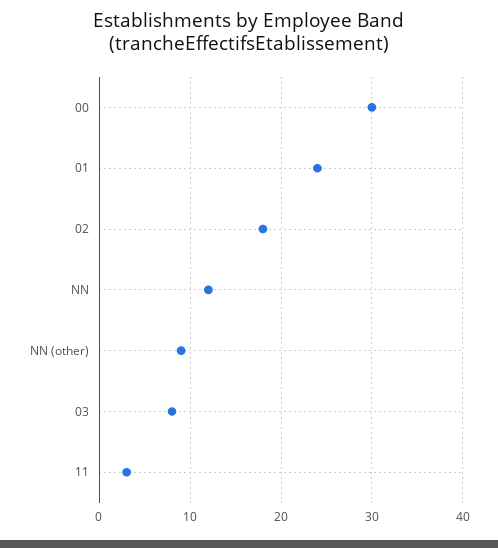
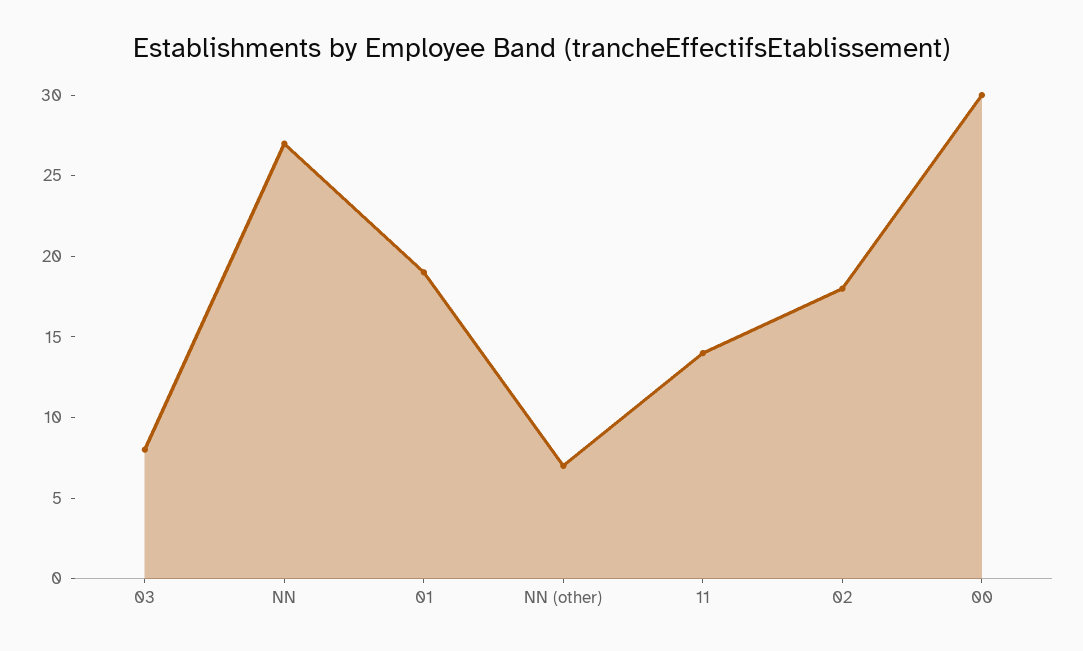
  {
    "00": 30,
-   "01": 24,
+   "01": 19,
    "02": 18,
-   "NN": 12,
+   "NN": 27,
-   "NN (other)": 9,
+   "NN (other)": 7,
    "03": 8,
-   "11": 3
+   "11": 14
  }

